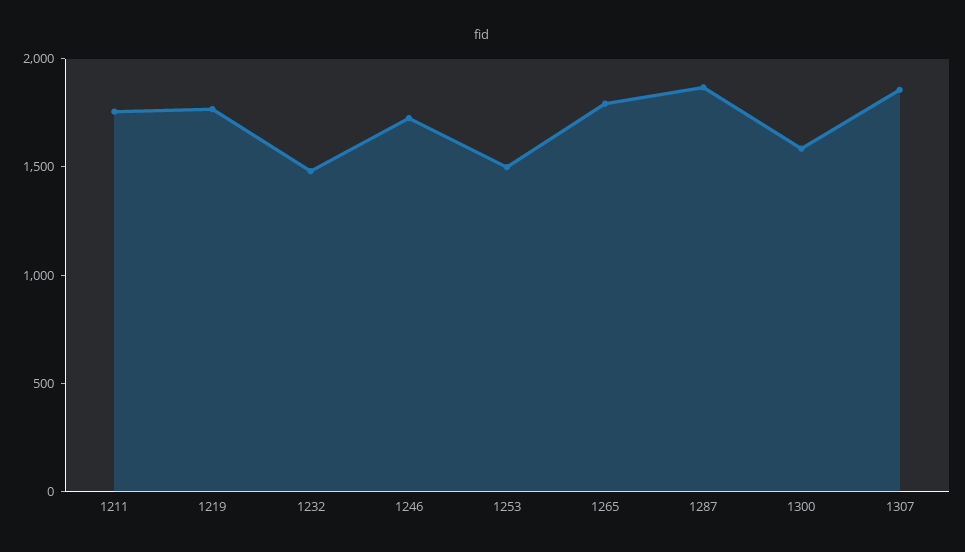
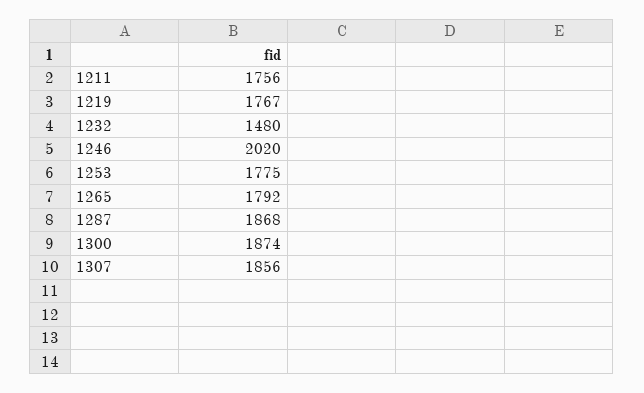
  {
    "1211": 1756,
    "1219": 1767,
    "1232": 1480,
-   "1246": 1700,
+   "1246": 2020,
-   "1253": 1500,
+   "1253": 1775,
    "1265": 1792,
    "1287": 1868,
-   "1300": 1600,
+   "1300": 1874,
    "1307": 1856
  }

